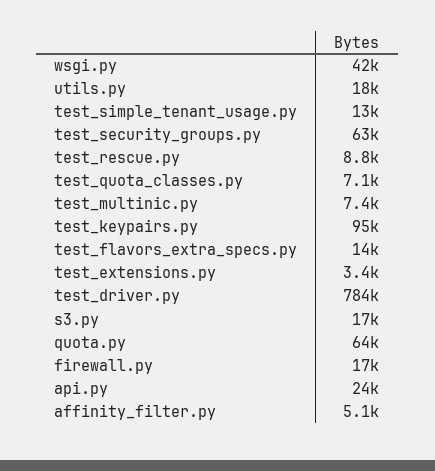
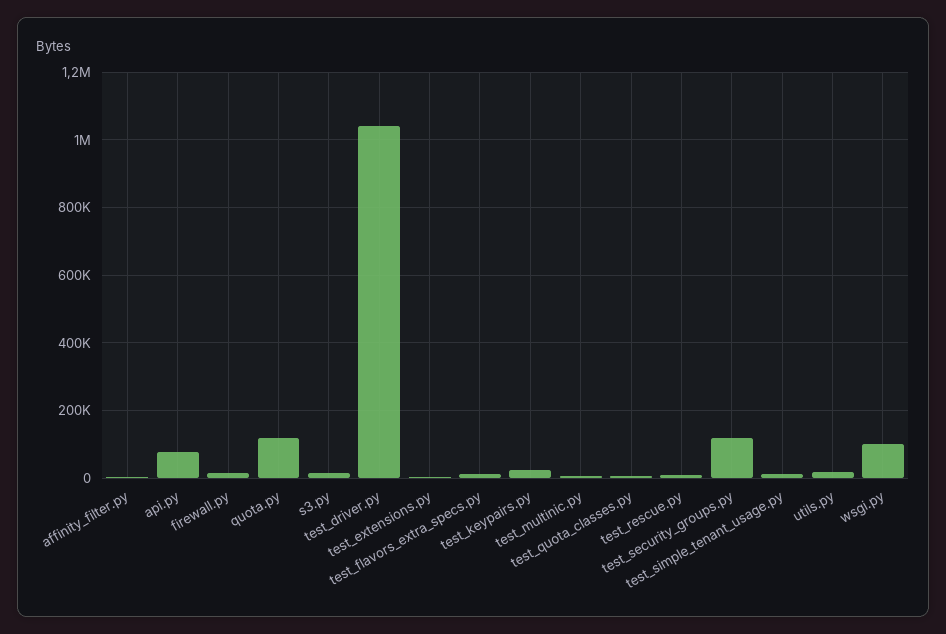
  {
-   "wsgi.py": 42000,
+   "wsgi.py": 100000,
    "utils.py": 18000,
    "test_simple_tenant_usage.py": 13000,
-   "test_security_groups.py": 63000,
+   "test_security_groups.py": 120000,
    "test_rescue.py": 8800,
    "test_quota_classes.py": 7100,
    "test_multinic.py": 7400,
-   "test_keypairs.py": 95000,
+   "test_keypairs.py": 20000,
    "test_flavors_extra_specs.py": 14000,
    "test_extensions.py": 3400,
-   "test_driver.py": 784000,
+   "test_driver.py": 1040000,
    "s3.py": 17000,
-   "quota.py": 64000,
+   "quota.py": 120000,
    "firewall.py": 17000,
-   "api.py": 24000,
+   "api.py": 80000,
    "affinity_filter.py": 5100
  }

